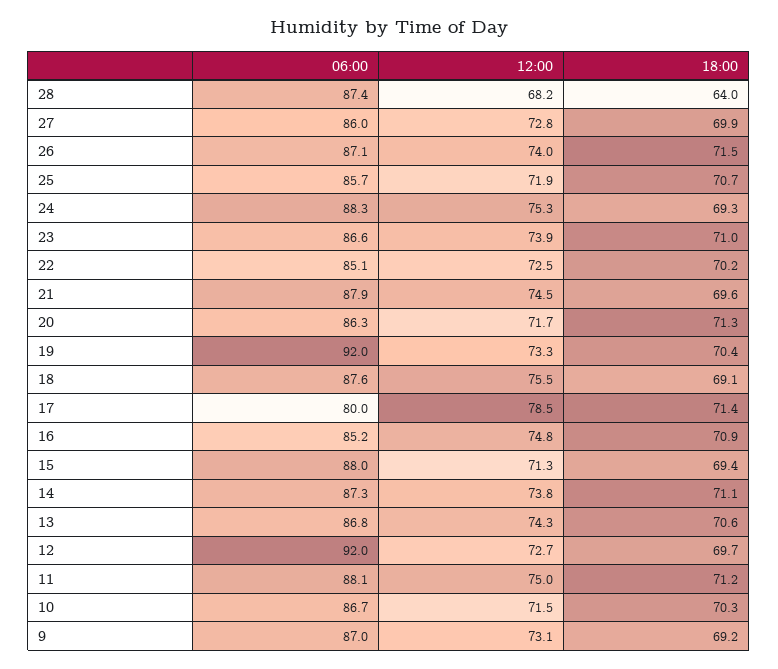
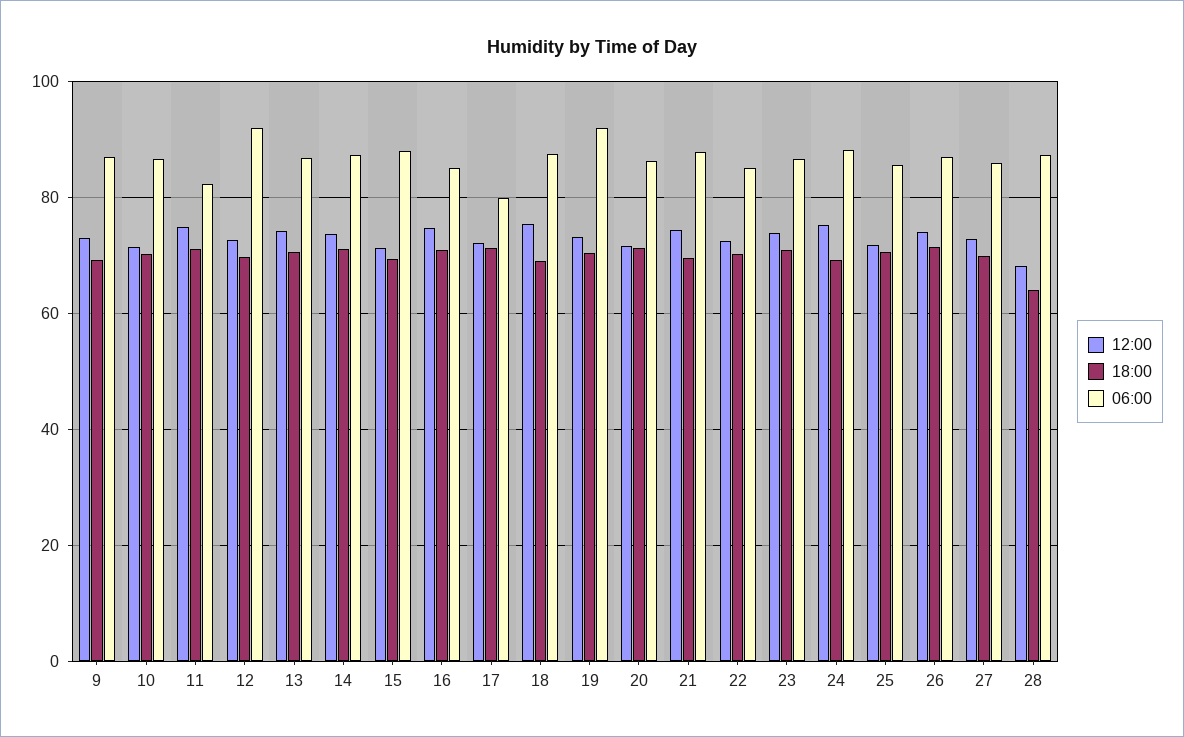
  {
    "06:00": {
      "28": 87.4,
      "27": 86,
      "26": 87.1,
      "25": 85.7,
      "24": 88.3,
      "23": 86.6,
      "22": 85.1,
      "21": 87.9,
      "20": 86.3,
      "19": 92,
      "18": 87.6,
      "17": 80,
      "16": 85.2,
      "15": 88,
      "14": 87.3,
      "13": 86.8,
      "12": 92,
-     "11": 88.1,
+     "11": 82,
      "10": 86.7,
      "9": 87
    },
    "12:00": {
      "28": 68.2,
      "27": 72.8,
      "26": 74,
      "25": 71.9,
      "24": 75.3,
      "23": 73.9,
      "22": 72.5,
      "21": 74.5,
      "20": 71.7,
      "19": 73.3,
      "18": 75.5,
-     "17": 78.5,
+     "17": 72,
      "16": 74.8,
      "15": 71.3,
      "14": 73.8,
      "13": 74.3,
      "12": 72.7,
      "11": 75,
      "10": 71.5,
      "9": 73.1
    },
    "18:00": {
      "28": 64,
      "27": 69.9,
      "26": 71.5,
      "25": 70.7,
      "24": 69.3,
      "23": 71,
      "22": 70.2,
      "21": 69.6,
      "20": 71.3,
      "19": 70.4,
      "18": 69.1,
      "17": 71.4,
      "16": 70.9,
      "15": 69.4,
      "14": 71.1,
      "13": 70.6,
      "12": 69.7,
      "11": 71.2,
      "10": 70.3,
      "9": 69.2
    }
  }

